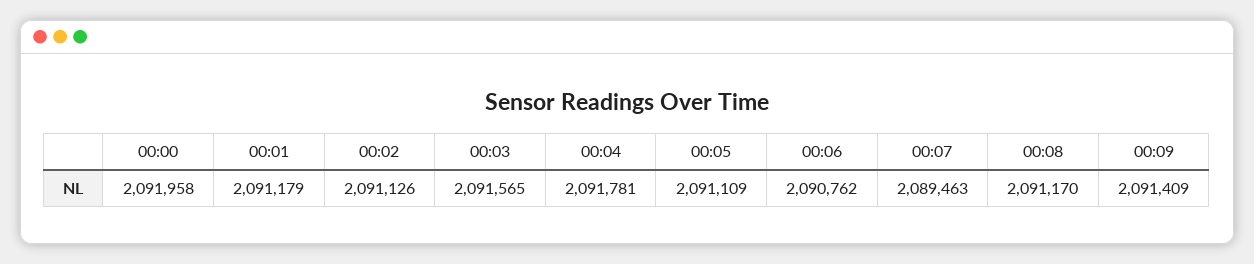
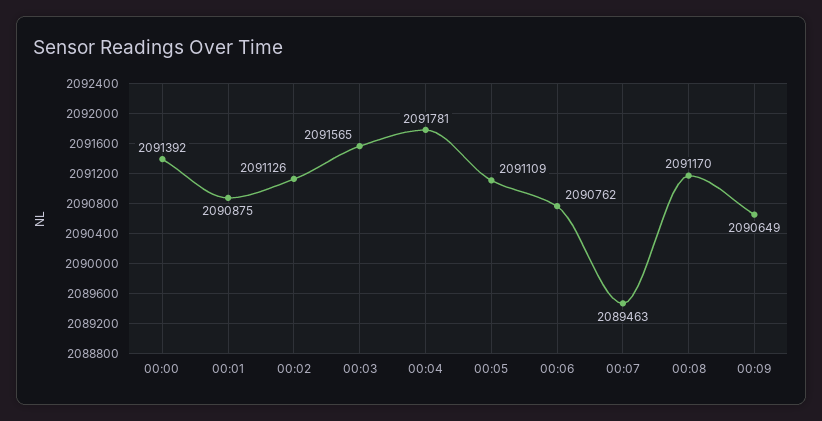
  {
-   "00:00": 2091958,
+   "00:00": 2091392,
-   "00:01": 2091179,
+   "00:01": 2090875,
    "00:02": 2091126,
    "00:03": 2091565,
    "00:04": 2091781,
    "00:05": 2091109,
    "00:06": 2090762,
    "00:07": 2089463,
    "00:08": 2091170,
-   "00:09": 2091409
+   "00:09": 2090649
  }

